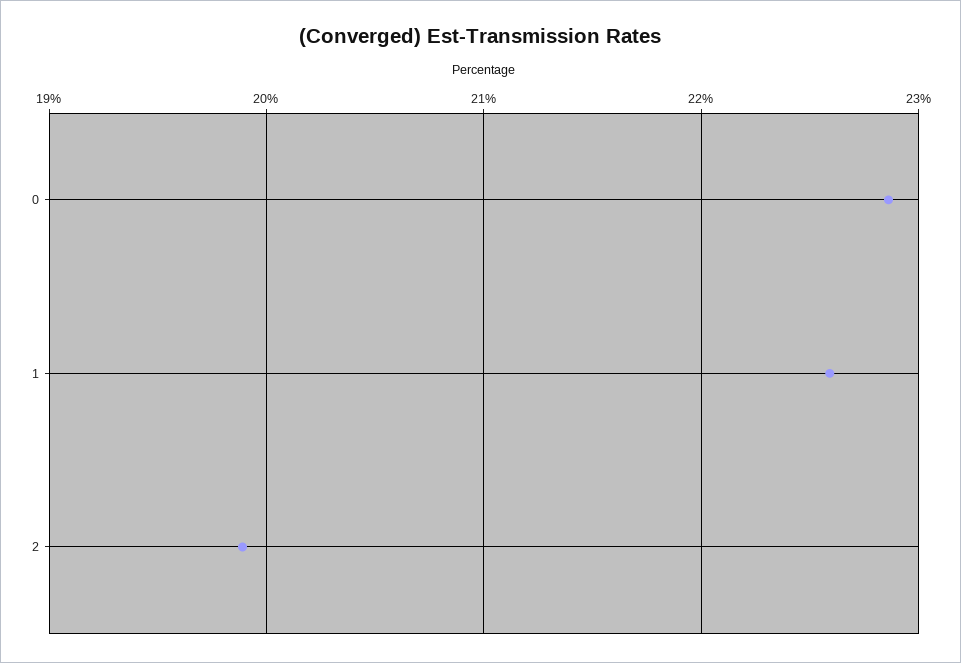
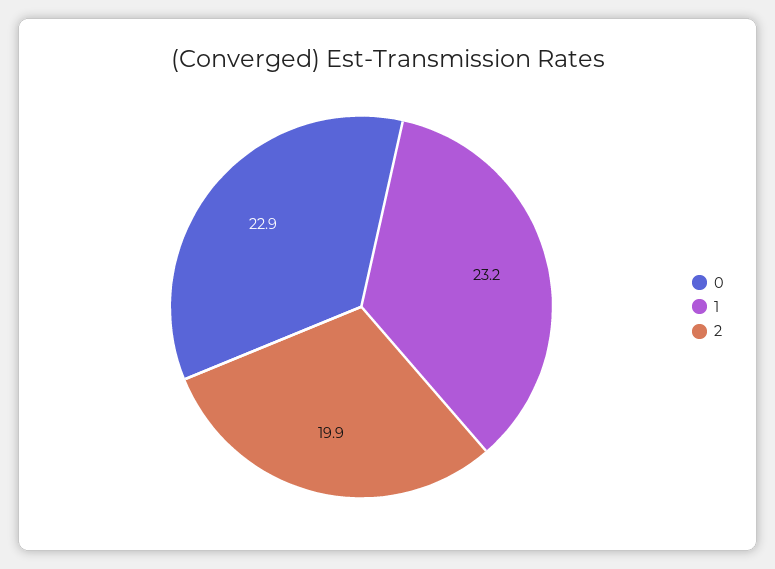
  {
    "0": 22.9,
-   "1": 22.6,
+   "1": 23.2,
    "2": 19.9
  }

